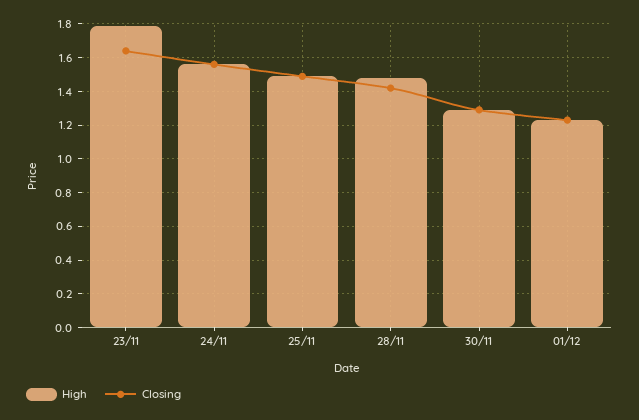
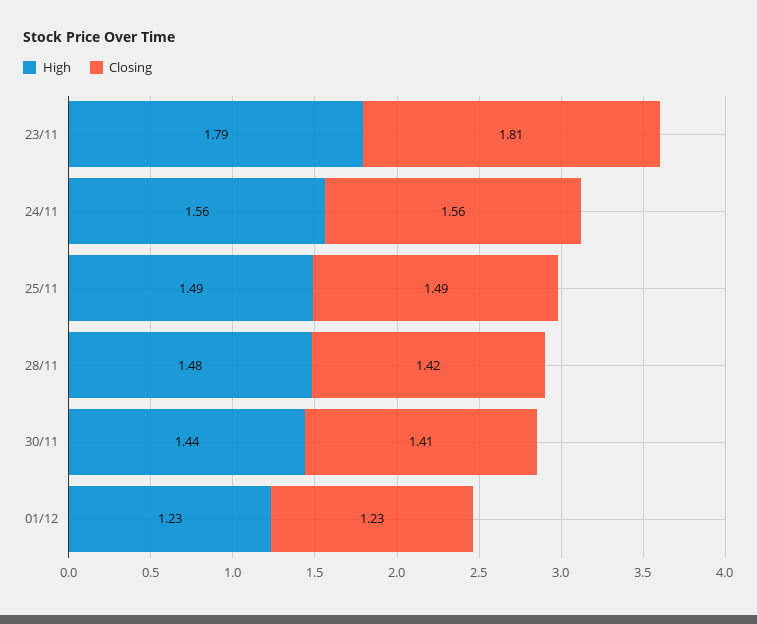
  {
    "High": {
      "23/11": 1.79,
      "24/11": 1.56,
      "25/11": 1.49,
      "28/11": 1.48,
-     "30/11": 1.3,
+     "30/11": 1.44,
      "01/12": 1.23
    },
    "Closing": {
-     "23/11": 1.65,
+     "23/11": 1.81,
      "24/11": 1.56,
      "25/11": 1.49,
      "28/11": 1.42,
-     "30/11": 1.3,
+     "30/11": 1.41,
      "01/12": 1.23
    }
  }

